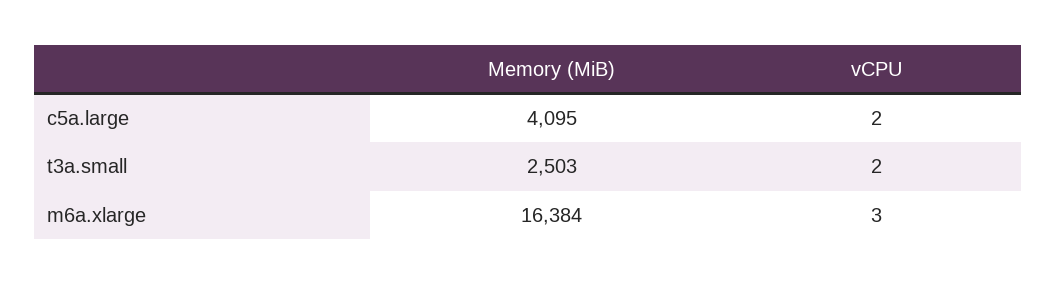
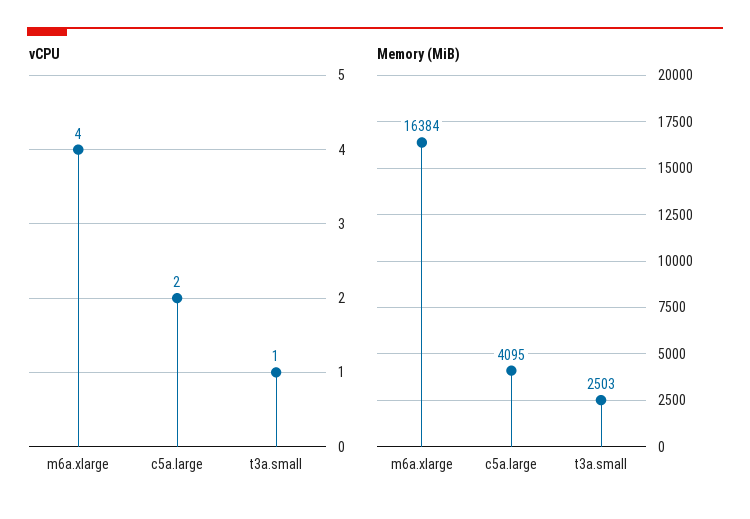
  {
    "Memory (MiB)": {
      "c5a.large": 4095,
      "t3a.small": 2503,
      "m6a.xlarge": 16384
    },
    "vCPU": {
      "c5a.large": 2,
-     "t3a.small": 2,
+     "t3a.small": 1,
-     "m6a.xlarge": 3
+     "m6a.xlarge": 4
    }
  }

